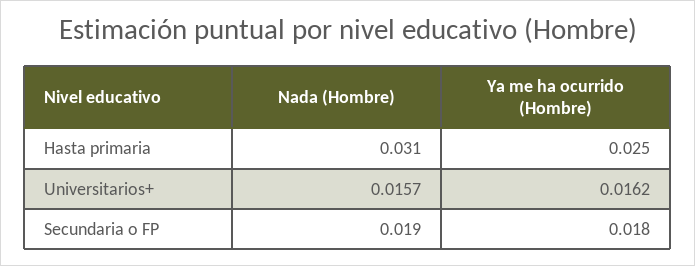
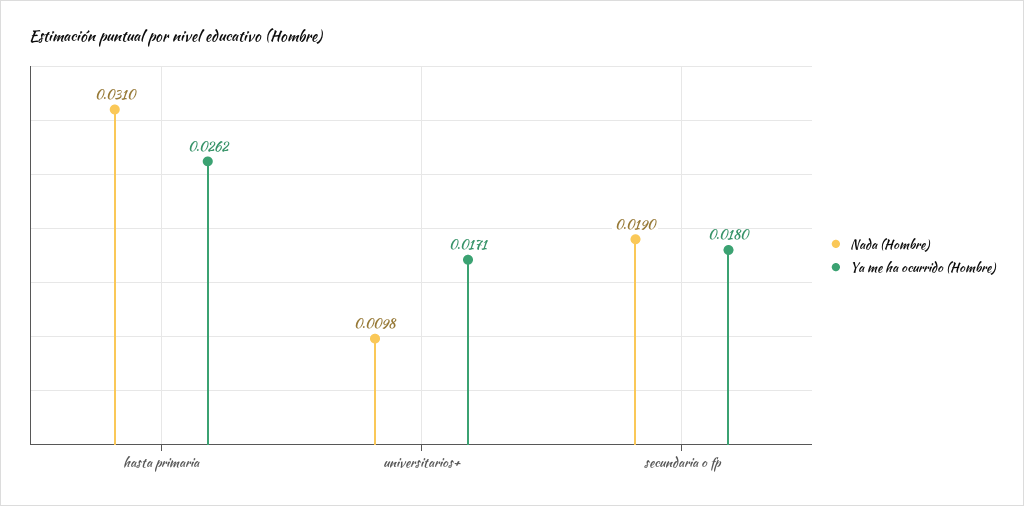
  {
    "Nada (Hombre)": {
      "Hasta primaria": 0.031,
-     "Universitarios+": 0.0157,
+     "Universitarios+": 0.0098,
      "Secundaria o FP": 0.019
    },
    "Ya me ha ocurrido (Hombre)": {
-     "Hasta primaria": 0.025,
+     "Hasta primaria": 0.0262,
-     "Universitarios+": 0.0162,
+     "Universitarios+": 0.0171,
      "Secundaria o FP": 0.018
    }
  }

